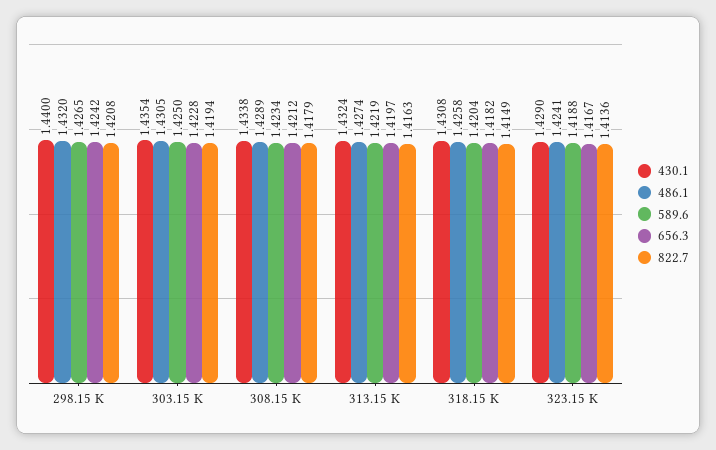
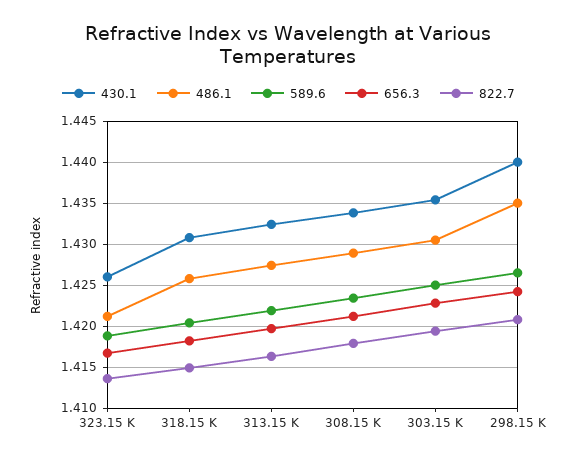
  {
    "430.1": {
      "298.15 K": 1.44,
      "303.15 K": 1.4354,
      "308.15 K": 1.4338,
      "313.15 K": 1.4324,
      "318.15 K": 1.4308,
-     "323.15 K": 1.429
+     "323.15 K": 1.426
    },
    "486.1": {
-     "298.15 K": 1.432,
+     "298.15 K": 1.435,
      "303.15 K": 1.4305,
      "308.15 K": 1.4289,
      "313.15 K": 1.4274,
      "318.15 K": 1.4258,
-     "323.15 K": 1.4241
+     "323.15 K": 1.421
    },
    "589.6": {
      "298.15 K": 1.4265,
      "303.15 K": 1.425,
      "308.15 K": 1.4234,
      "313.15 K": 1.4219,
      "318.15 K": 1.4204,
      "323.15 K": 1.4188
    },
    "656.3": {
      "298.15 K": 1.4242,
      "303.15 K": 1.4228,
      "308.15 K": 1.4212,
      "313.15 K": 1.4197,
      "318.15 K": 1.4182,
      "323.15 K": 1.4167
    },
    "822.7": {
      "298.15 K": 1.4208,
      "303.15 K": 1.4194,
      "308.15 K": 1.4179,
      "313.15 K": 1.4163,
      "318.15 K": 1.4149,
      "323.15 K": 1.4136
    }
  }

